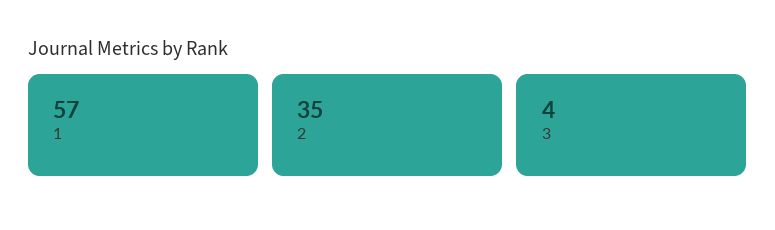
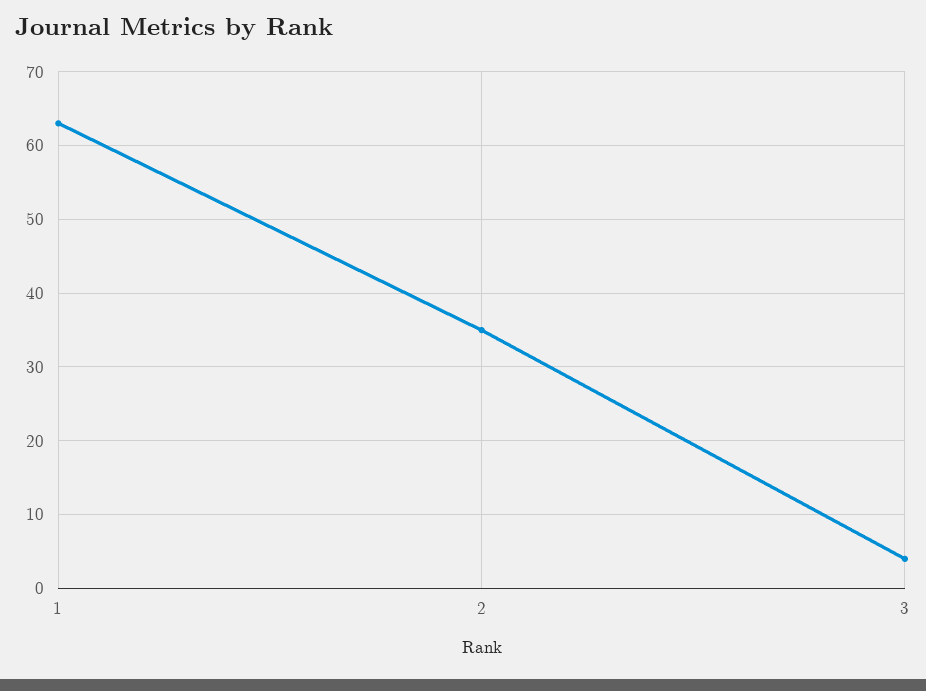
  {
-   "1": 57,
+   "1": 63,
    "2": 35,
    "3": 4
  }

